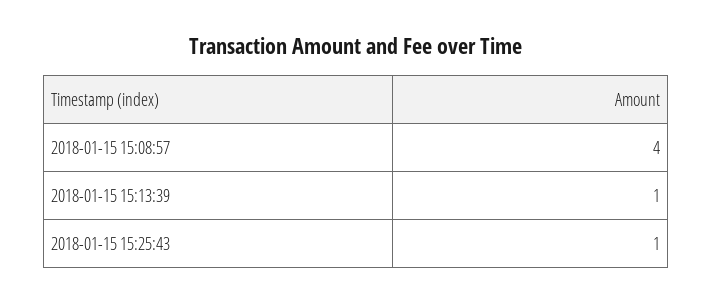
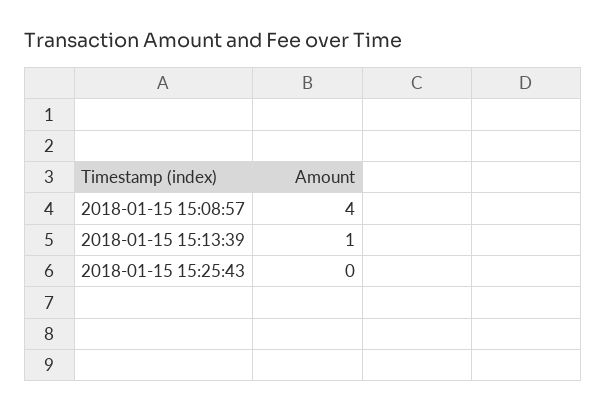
  {
    "2018-01-15 15:08:57": 4,
    "2018-01-15 15:13:39": 1,
-   "2018-01-15 15:25:43": 1
+   "2018-01-15 15:25:43": 0
  }

